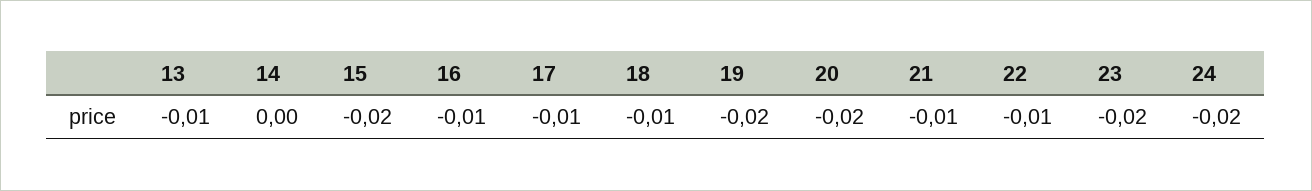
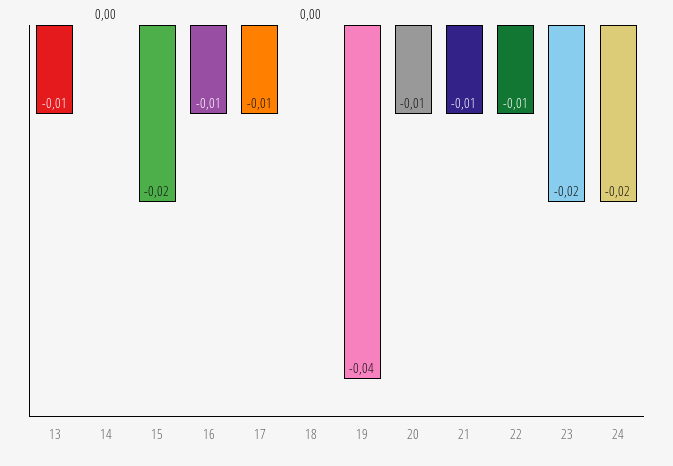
  {
    "13": -0.01,
    "14": 0,
    "15": -0.02,
    "16": -0.01,
    "17": -0.01,
-   "18": -0.01,
+   "18": 0,
-   "19": -0.02,
+   "19": -0.04,
-   "20": -0.02,
+   "20": -0.01,
    "21": -0.01,
    "22": -0.01,
    "23": -0.02,
    "24": -0.02
  }

